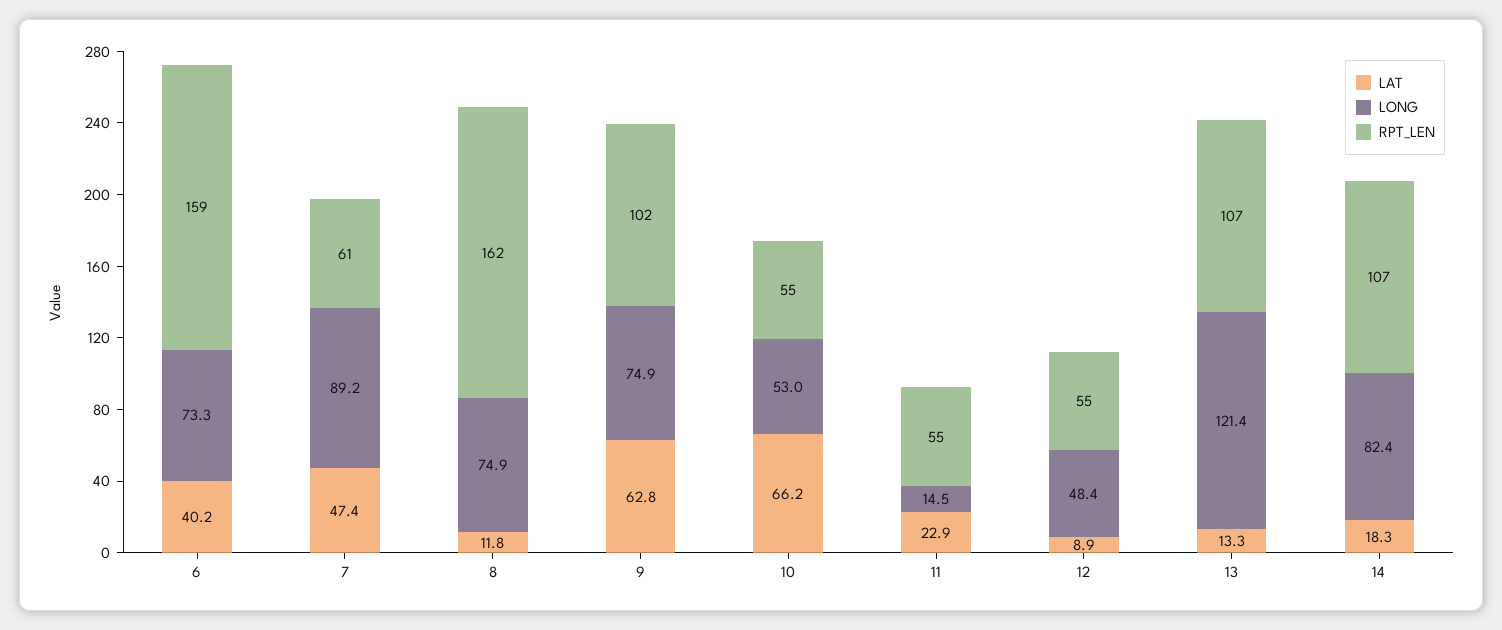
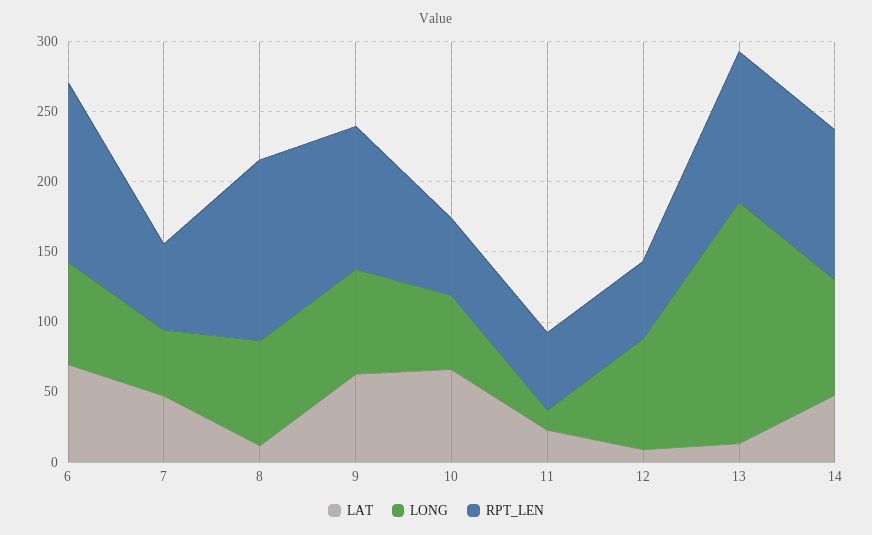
  {
    "LAT": {
-     "6": 40.2,
+     "6": 70,
      "7": 47.4,
      "8": 11.8,
      "9": 62.8,
      "10": 66.2,
      "11": 22.9,
      "12": 8.9,
      "13": 13.3,
-     "14": 18.3
+     "14": 50
    },
    "LONG": {
      "6": 73.3,
-     "7": 89.2,
+     "7": 50,
      "8": 74.9,
      "9": 74.9,
      "10": 53,
      "11": 14.5,
-     "12": 48.4,
+     "12": 80,
-     "13": 121.4,
+     "13": 170,
      "14": 82.4
    },
    "RPT_LEN": {
-     "6": 159,
+     "6": 130,
      "7": 61,
-     "8": 162,
+     "8": 130,
      "9": 102,
      "10": 55,
      "11": 55,
      "12": 55,
      "13": 107,
      "14": 107
    }
  }

